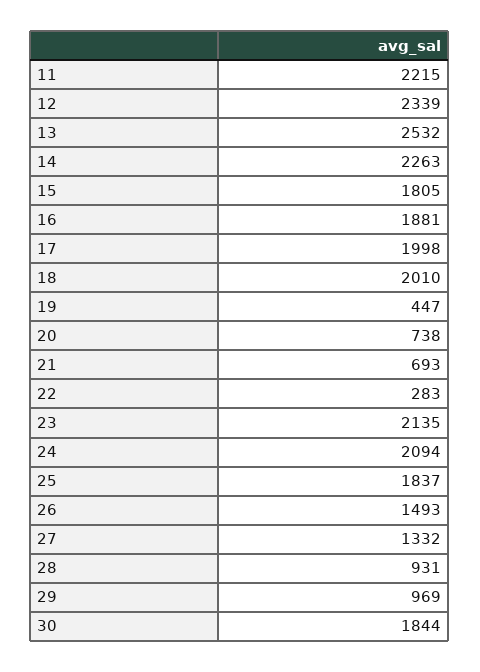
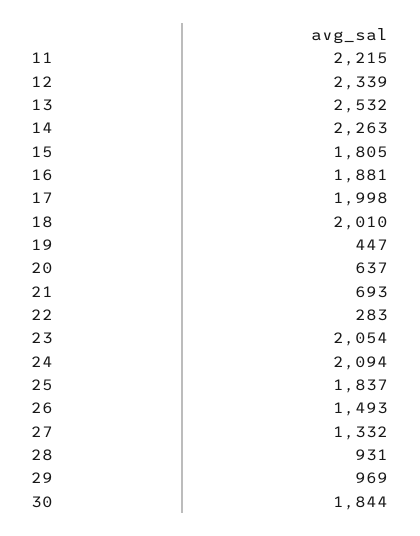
  {
    "11": 2215,
    "12": 2339,
    "13": 2532,
    "14": 2263,
    "15": 1805,
    "16": 1881,
    "17": 1998,
    "18": 2010,
    "19": 447,
-   "20": 738,
+   "20": 637,
    "21": 693,
    "22": 283,
-   "23": 2135,
+   "23": 2054,
    "24": 2094,
    "25": 1837,
    "26": 1493,
    "27": 1332,
    "28": 931,
    "29": 969,
    "30": 1844
  }

